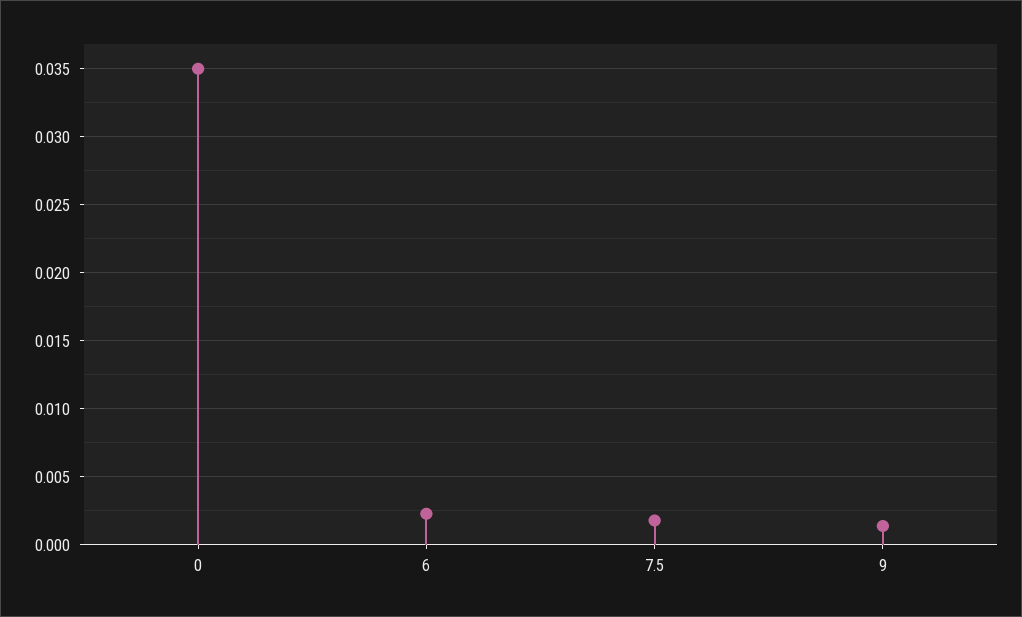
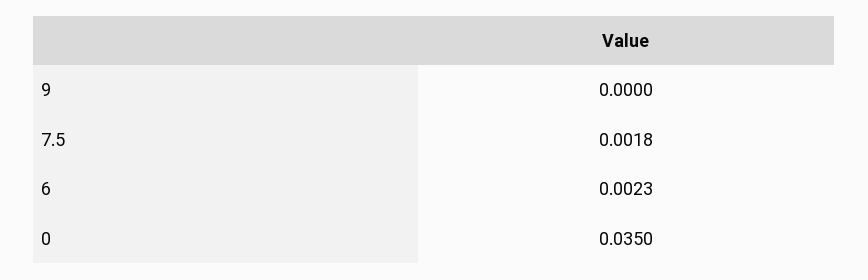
  {
    "0": 0.035,
    "6": 0.0023,
    "7.5": 0.0018,
-   "9": 0.0015
+   "9": 0
  }

